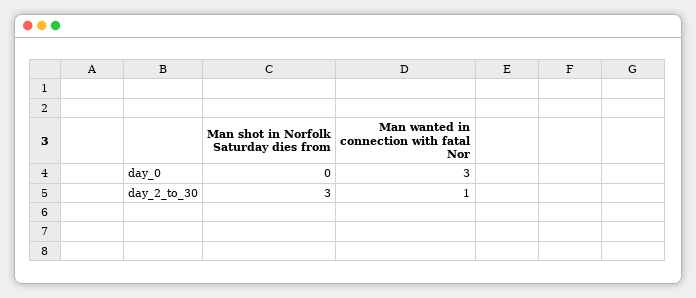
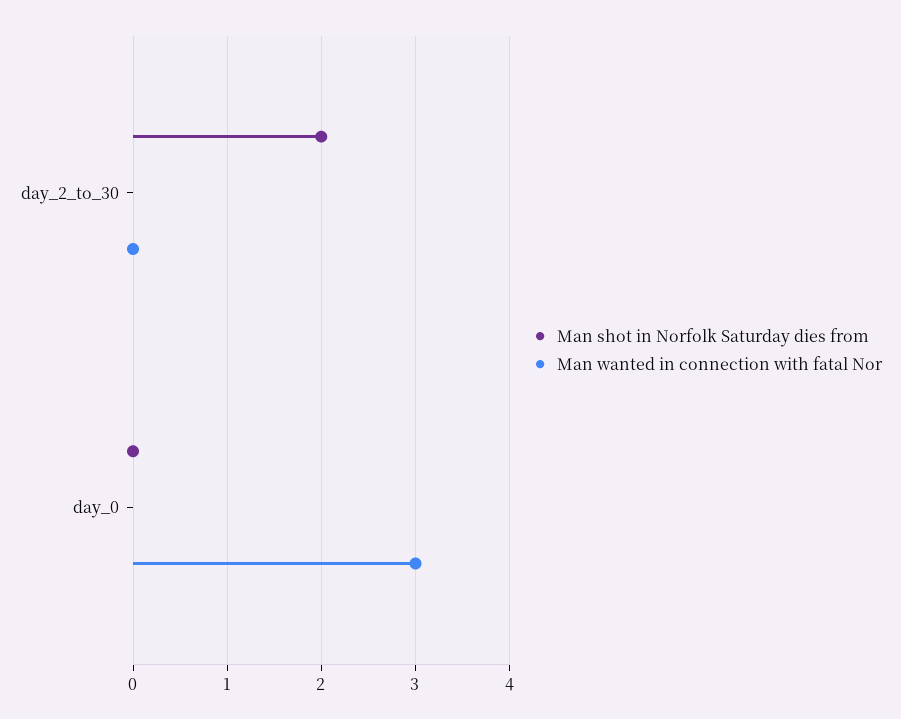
  {
    "Man shot in Norfolk Saturday dies from": {
      "day_0": 0,
-     "day_2_to_30": 3
+     "day_2_to_30": 2
    },
    "Man wanted in connection with fatal Nor": {
      "day_0": 3,
-     "day_2_to_30": 1
+     "day_2_to_30": 0
    }
  }

